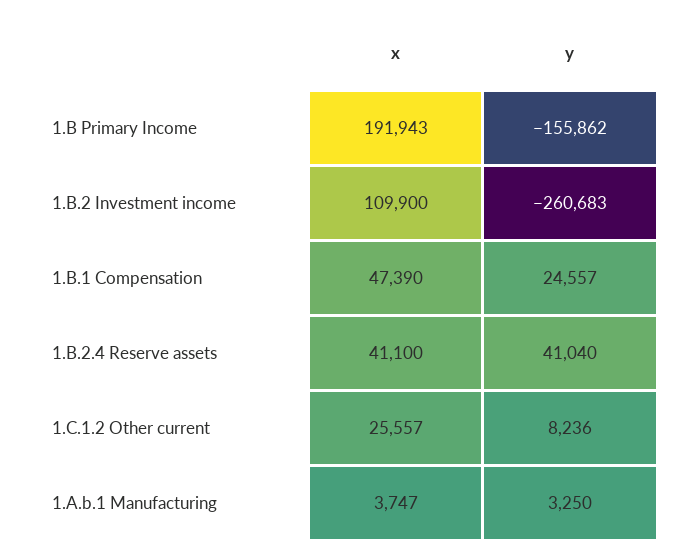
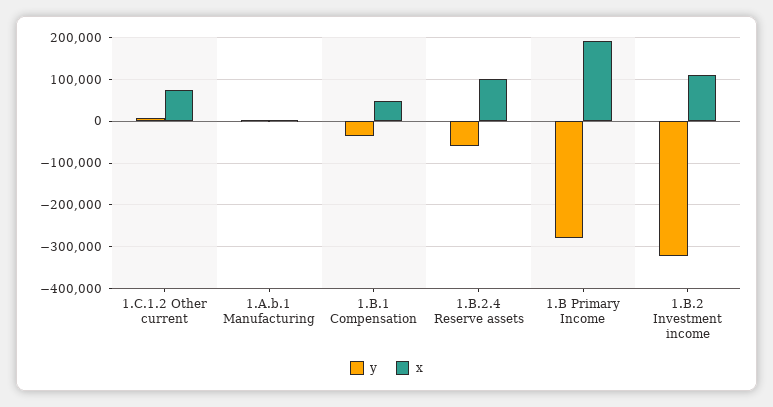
  {
    "x": {
      "1.B Primary Income": 191943,
      "1.B.2 Investment income": 109900,
      "1.B.1 Compensation": 47390,
-     "1.B.2.4 Reserve assets": 41100,
+     "1.B.2.4 Reserve assets": 100000,
-     "1.C.1.2 Other current": 25557,
+     "1.C.1.2 Other current": 80000,
      "1.A.b.1 Manufacturing": 3747
    },
    "y": {
-     "1.B Primary Income": -155862,
+     "1.B Primary Income": -280000,
-     "1.B.2 Investment income": -260683,
+     "1.B.2 Investment income": -320000,
-     "1.B.1 Compensation": 24557,
+     "1.B.1 Compensation": -40000,
-     "1.B.2.4 Reserve assets": 41040,
+     "1.B.2.4 Reserve assets": -60000,
      "1.C.1.2 Other current": 8236,
      "1.A.b.1 Manufacturing": 3250
    }
  }

